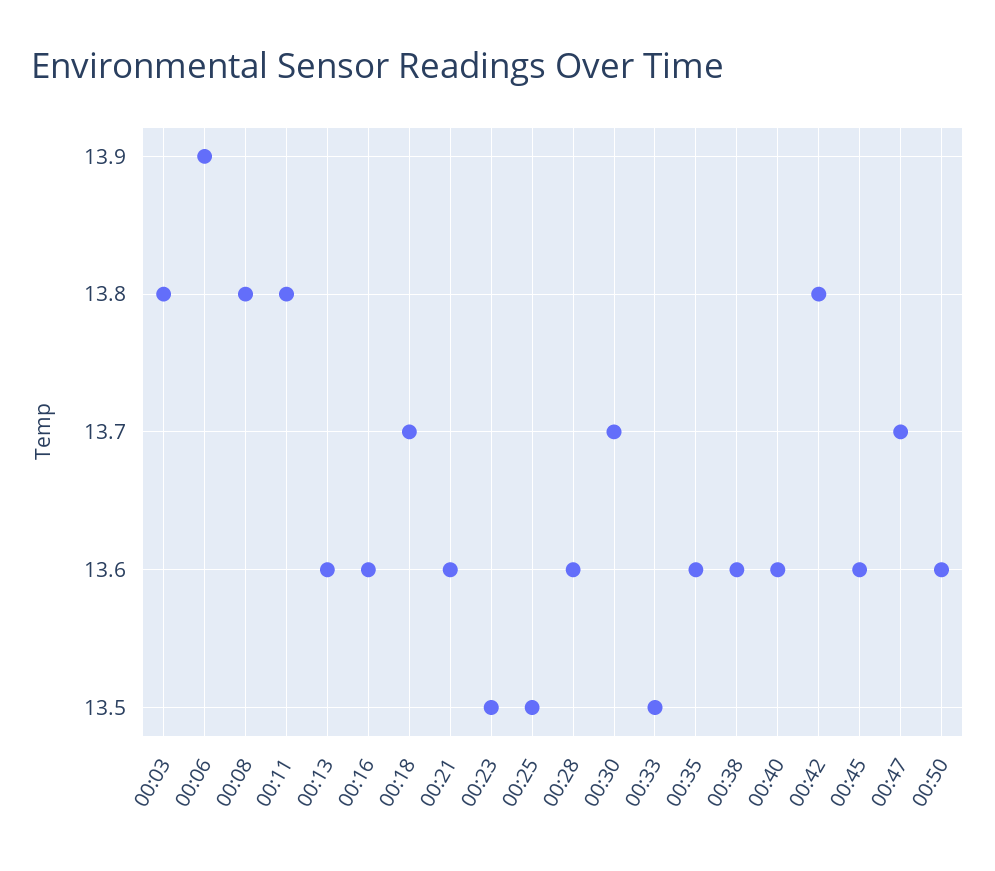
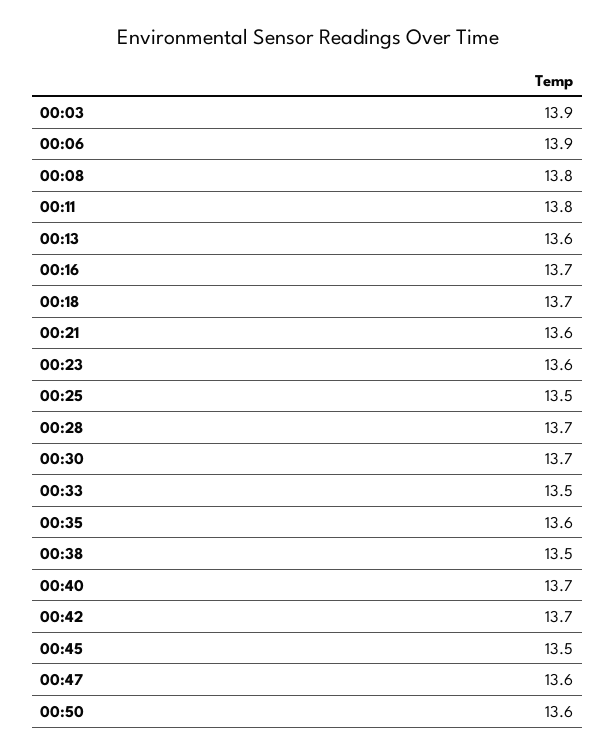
  {
-   "00:03": 13.8,
+   "00:03": 13.9,
    "00:06": 13.9,
    "00:08": 13.8,
    "00:11": 13.8,
    "00:13": 13.6,
-   "00:16": 13.6,
+   "00:16": 13.7,
    "00:18": 13.7,
    "00:21": 13.6,
-   "00:23": 13.5,
+   "00:23": 13.6,
    "00:25": 13.5,
-   "00:28": 13.6,
+   "00:28": 13.7,
    "00:30": 13.7,
    "00:33": 13.5,
    "00:35": 13.6,
-   "00:38": 13.6,
+   "00:38": 13.5,
-   "00:40": 13.6,
+   "00:40": 13.7,
-   "00:42": 13.8,
+   "00:42": 13.7,
-   "00:45": 13.6,
+   "00:45": 13.5,
-   "00:47": 13.7,
+   "00:47": 13.6,
    "00:50": 13.6
  }

